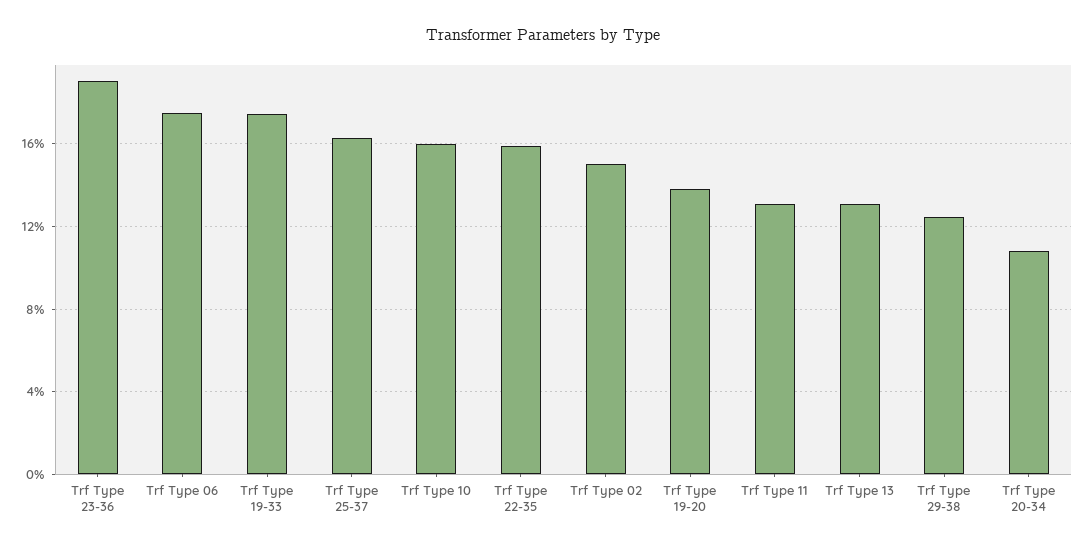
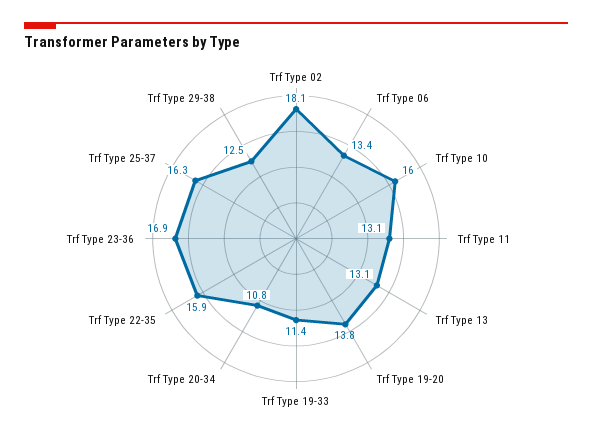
  {
-   "Trf Type 23-36": 19,
+   "Trf Type 23-36": 16.9,
-   "Trf Type 06": 17.5,
+   "Trf Type 06": 13.4,
-   "Trf Type 19-33": 17.5,
+   "Trf Type 19-33": 11.4,
    "Trf Type 25-37": 16.3,
    "Trf Type 10": 16,
    "Trf Type 22-35": 15.9,
-   "Trf Type 02": 15,
+   "Trf Type 02": 18.1,
    "Trf Type 19-20": 13.8,
    "Trf Type 11": 13.1,
    "Trf Type 13": 13.1,
    "Trf Type 29-38": 12.5,
    "Trf Type 20-34": 10.8
  }

